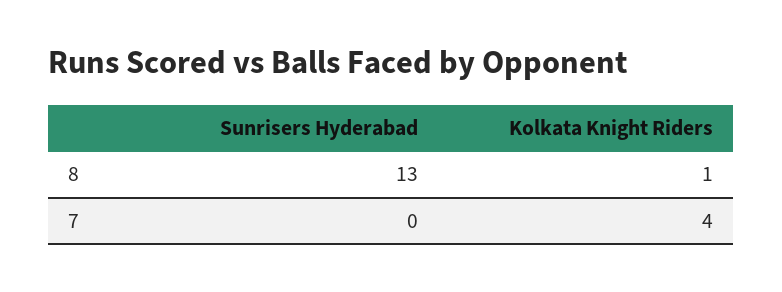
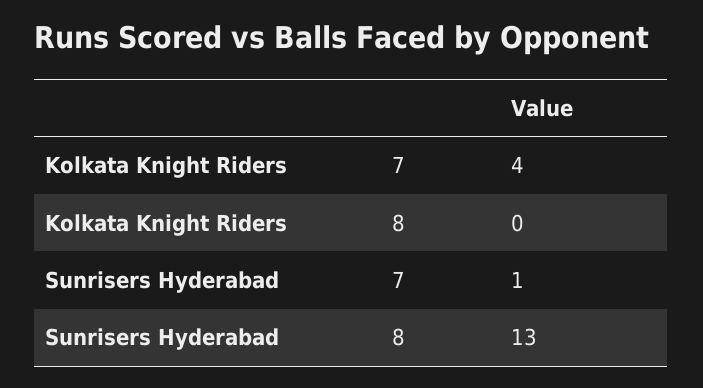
  {
    "Sunrisers Hyderabad": {
      "8": 13,
-     "7": 0
+     "7": 1
    },
    "Kolkata Knight Riders": {
-     "8": 1,
+     "8": 0,
      "7": 4
    }
  }

